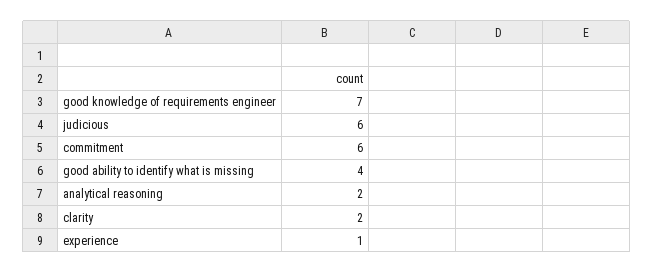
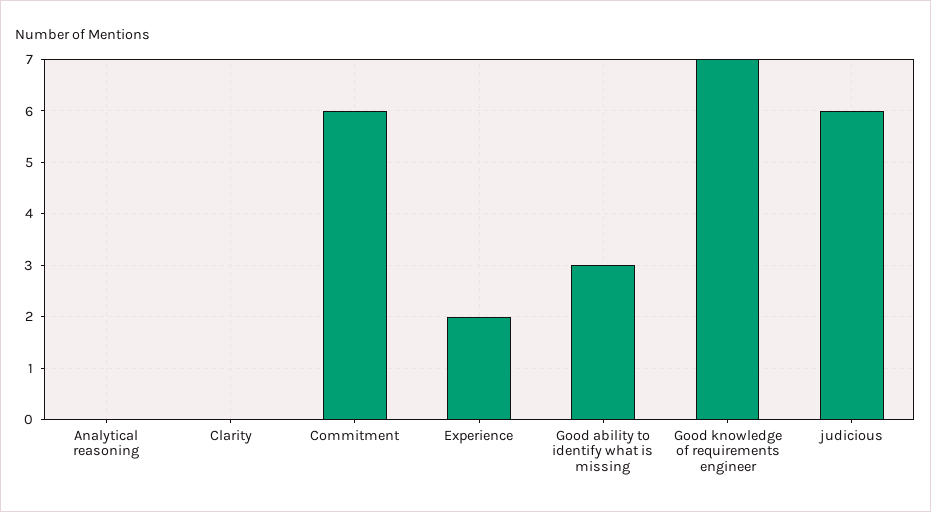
  {
    "good knowledge of requirements engineer": 7,
    "judicious": 6,
    "commitment": 6,
-   "good ability to identify what is missing": 4,
+   "good ability to identify what is missing": 3,
-   "analytical reasoning": 2,
+   "analytical reasoning": 0,
-   "clarity": 2,
+   "clarity": 0,
-   "experience": 1
+   "experience": 2
  }

